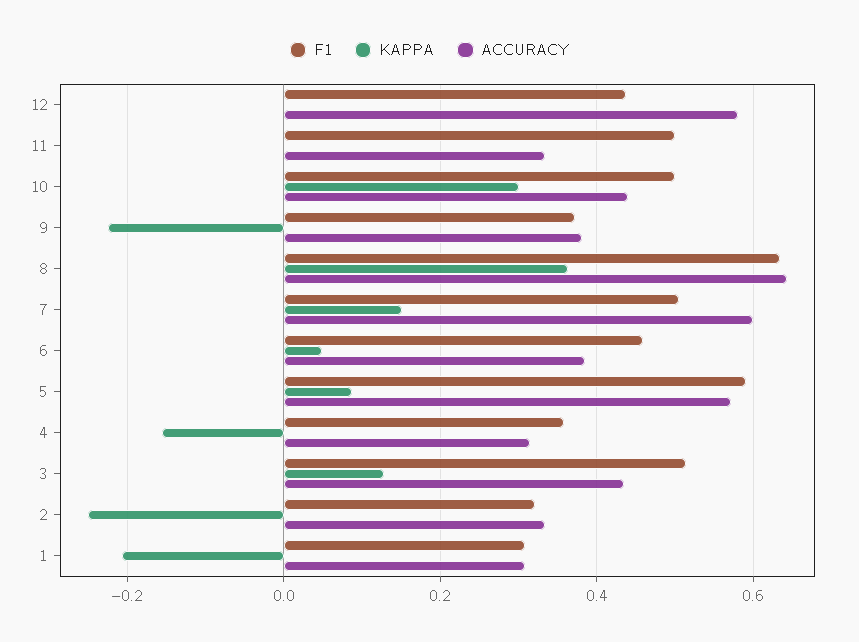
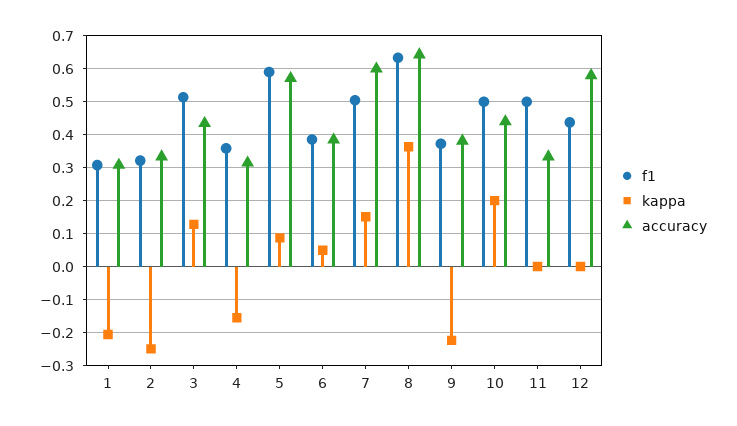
  {
    "F1": {
      "12": 0.44,
      "11": 0.5,
      "10": 0.5,
      "9": 0.38,
      "8": 0.64,
      "7": 0.5,
-     "6": 0.46,
+     "6": 0.38,
      "5": 0.6,
      "4": 0.36,
      "3": 0.52,
      "2": 0.32,
      "1": 0.3
    },
    "KAPPA": {
      "12": 0,
      "11": 0,
-     "10": 0.3,
+     "10": 0.2,
      "9": -0.22,
      "8": 0.36,
      "7": 0.16,
      "6": 0.04,
      "5": 0.08,
      "4": -0.16,
      "3": 0.12,
      "2": -0.26,
      "1": -0.2
    },
    "ACCURACY": {
      "12": 0.58,
      "11": 0.34,
      "10": 0.44,
      "9": 0.38,
      "8": 0.64,
      "7": 0.6,
      "6": 0.38,
      "5": 0.58,
      "4": 0.32,
      "3": 0.44,
      "2": 0.34,
      "1": 0.3
    }
  }

